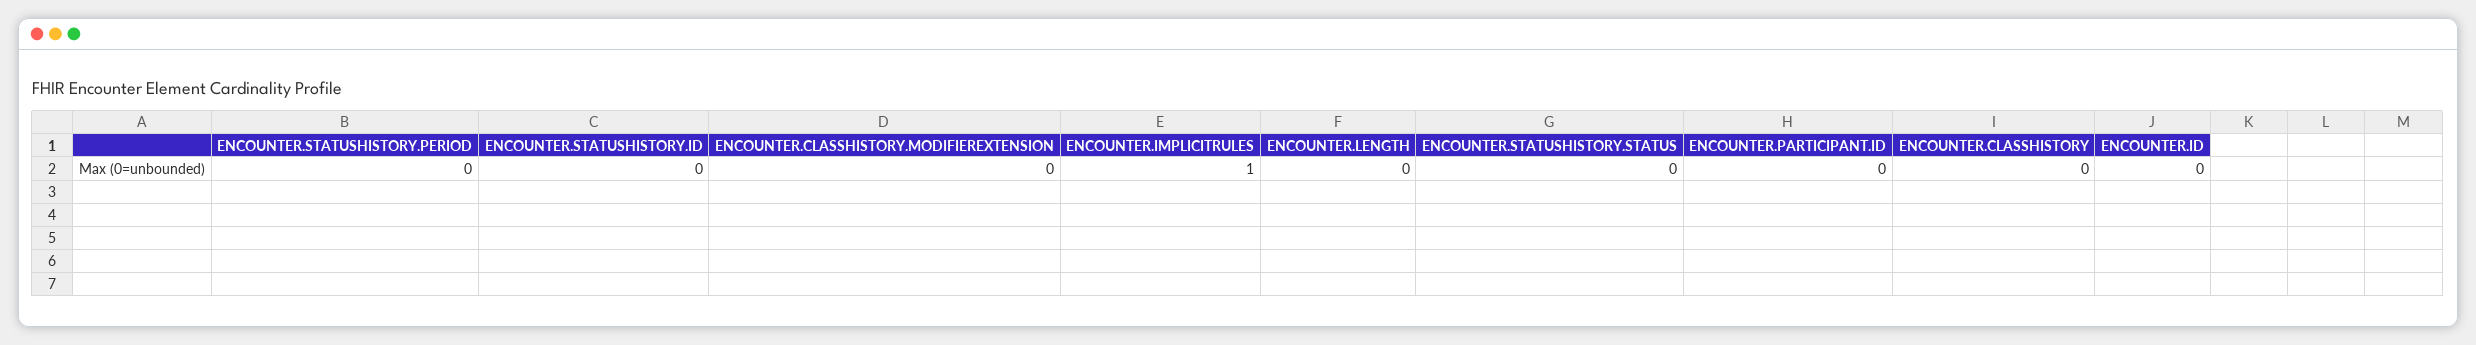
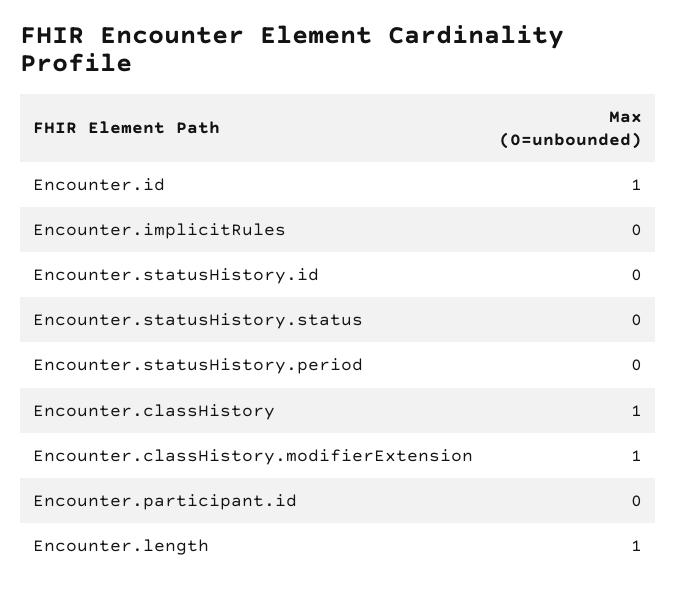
  {
    "ENCOUNTER.STATUSHISTORY.PERIOD": 0,
    "ENCOUNTER.STATUSHISTORY.ID": 0,
-   "ENCOUNTER.CLASSHISTORY.MODIFIEREXTENSION": 0,
+   "ENCOUNTER.CLASSHISTORY.MODIFIEREXTENSION": 1,
-   "ENCOUNTER.IMPLICITRULES": 1,
+   "ENCOUNTER.IMPLICITRULES": 0,
-   "ENCOUNTER.LENGTH": 0,
+   "ENCOUNTER.LENGTH": 1,
    "ENCOUNTER.STATUSHISTORY.STATUS": 0,
    "ENCOUNTER.PARTICIPANT.ID": 0,
-   "ENCOUNTER.CLASSHISTORY": 0,
+   "ENCOUNTER.CLASSHISTORY": 1,
-   "ENCOUNTER.ID": 0
+   "ENCOUNTER.ID": 1
  }

